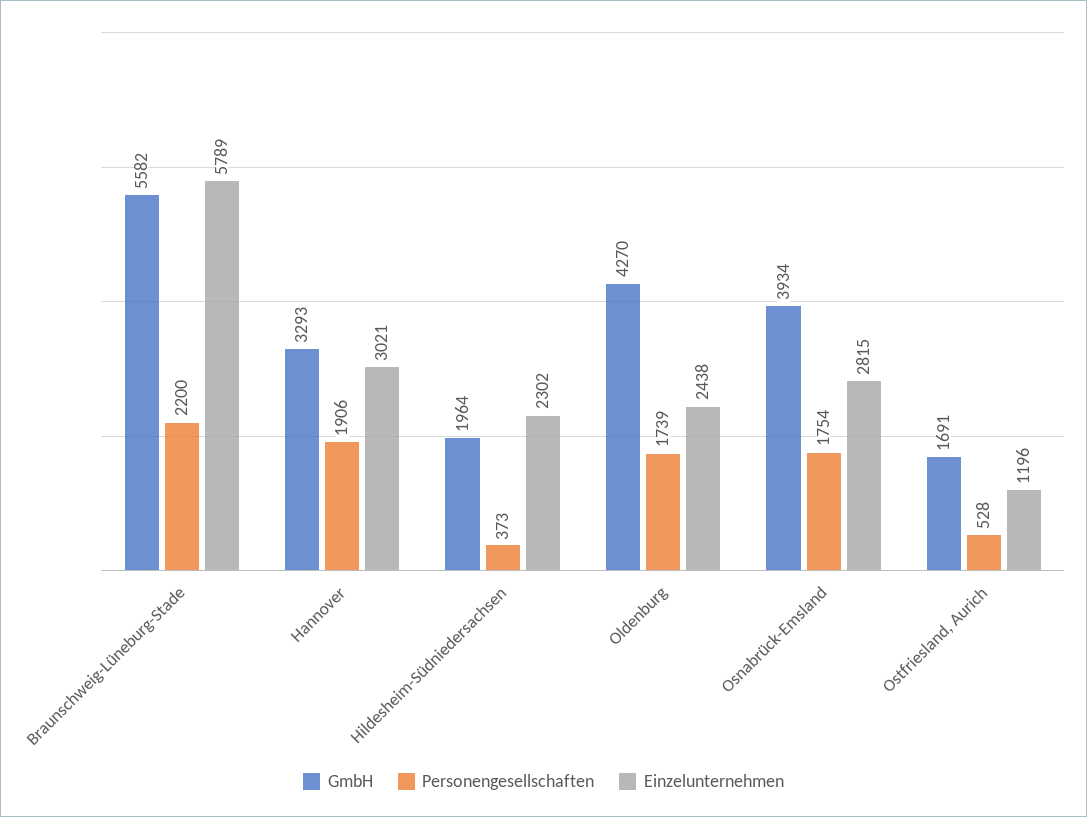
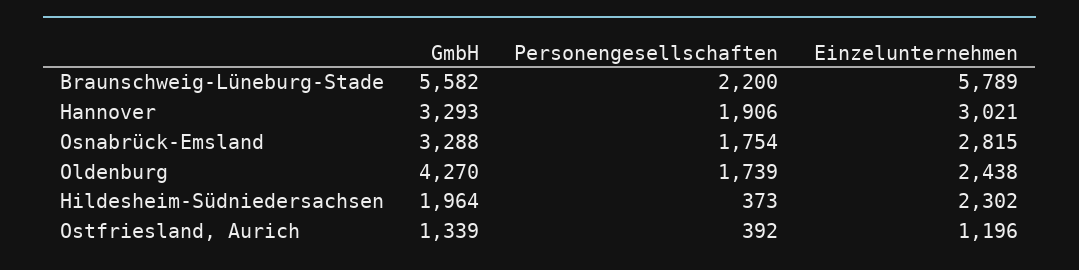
  {
    "GmbH": {
      "Braunschweig-Lüneburg-Stade": 5582,
      "Hannover": 3293,
      "Hildesheim-Südniedersachsen": 1964,
      "Oldenburg": 4270,
-     "Osnabrück-Emsland": 3934,
+     "Osnabrück-Emsland": 3288,
-     "Ostfriesland, Aurich": 1691
+     "Ostfriesland, Aurich": 1339
    },
    "Personengesellschaften": {
      "Braunschweig-Lüneburg-Stade": 2200,
      "Hannover": 1906,
      "Hildesheim-Südniedersachsen": 373,
      "Oldenburg": 1739,
      "Osnabrück-Emsland": 1754,
-     "Ostfriesland, Aurich": 528
+     "Ostfriesland, Aurich": 392
    },
    "Einzelunternehmen": {
      "Braunschweig-Lüneburg-Stade": 5789,
      "Hannover": 3021,
      "Hildesheim-Südniedersachsen": 2302,
      "Oldenburg": 2438,
      "Osnabrück-Emsland": 2815,
      "Ostfriesland, Aurich": 1196
    }
  }

